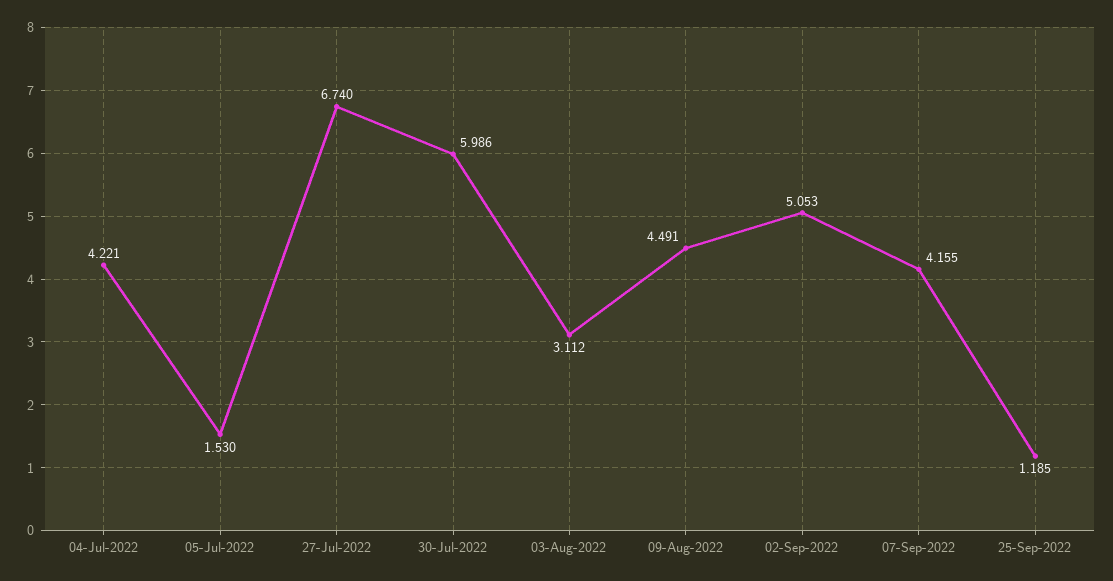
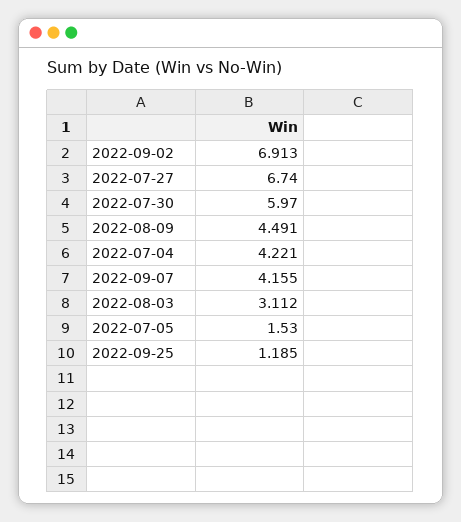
  {
    "04-Jul-2022": 4.221,
    "05-Jul-2022": 1.53,
    "27-Jul-2022": 6.74,
-   "30-Jul-2022": 5.986,
+   "30-Jul-2022": 5.97,
    "03-Aug-2022": 3.112,
    "09-Aug-2022": 4.491,
-   "02-Sep-2022": 5.053,
+   "02-Sep-2022": 6.913,
    "07-Sep-2022": 4.155,
    "25-Sep-2022": 1.185
  }

